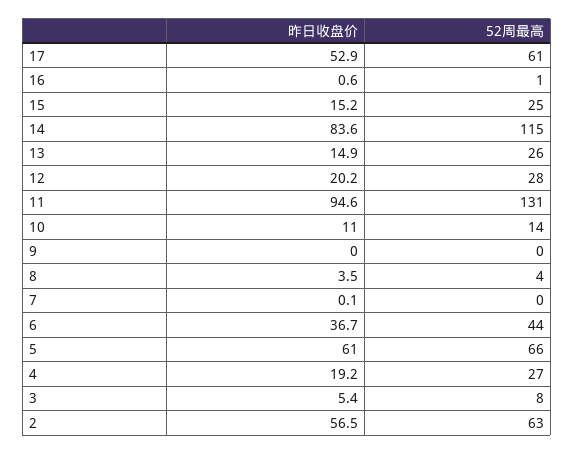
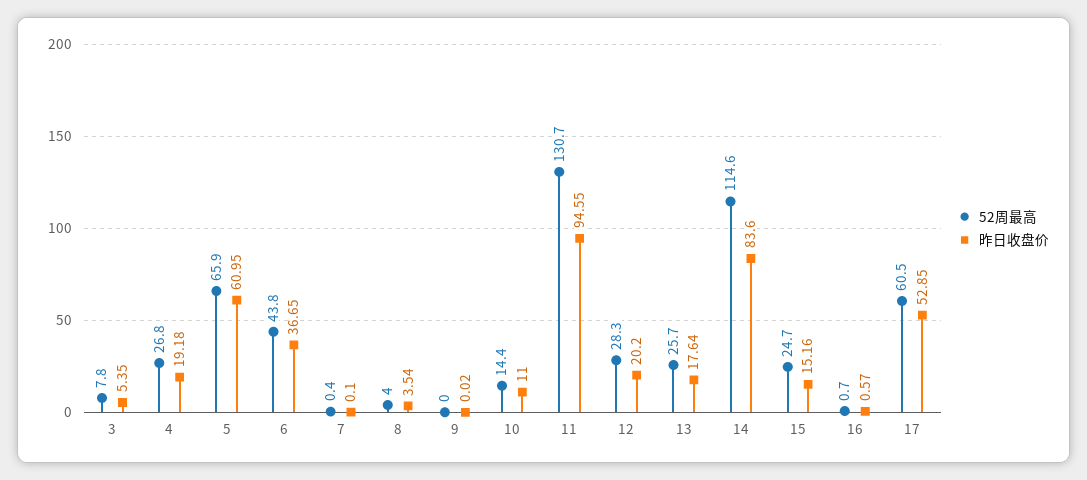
  {
    "昨日收盘价": {
      "17": 52.85,
      "16": 0.57,
      "15": 15.16,
      "14": 83.6,
-     "13": 14.9,
+     "13": 17.64,
      "12": 20.2,
      "11": 94.55,
      "10": 11,
      "9": 0.02,
      "8": 3.54,
      "7": 0.1,
      "6": 36.65,
      "5": 60.95,
      "4": 19.18,
-     "3": 5.35,
+     "3": 5.35
-     "2": 56.5
    },
    "52周最高": {
      "17": 60.5,
      "16": 0.7,
      "15": 24.7,
      "14": 114.6,
      "13": 25.7,
      "12": 28.3,
      "11": 130.7,
      "10": 14.4,
      "9": 0,
      "8": 4,
      "7": 0.4,
      "6": 43.8,
      "5": 65.9,
      "4": 26.8,
-     "3": 7.8,
+     "3": 7.8
-     "2": 63
    }
  }

